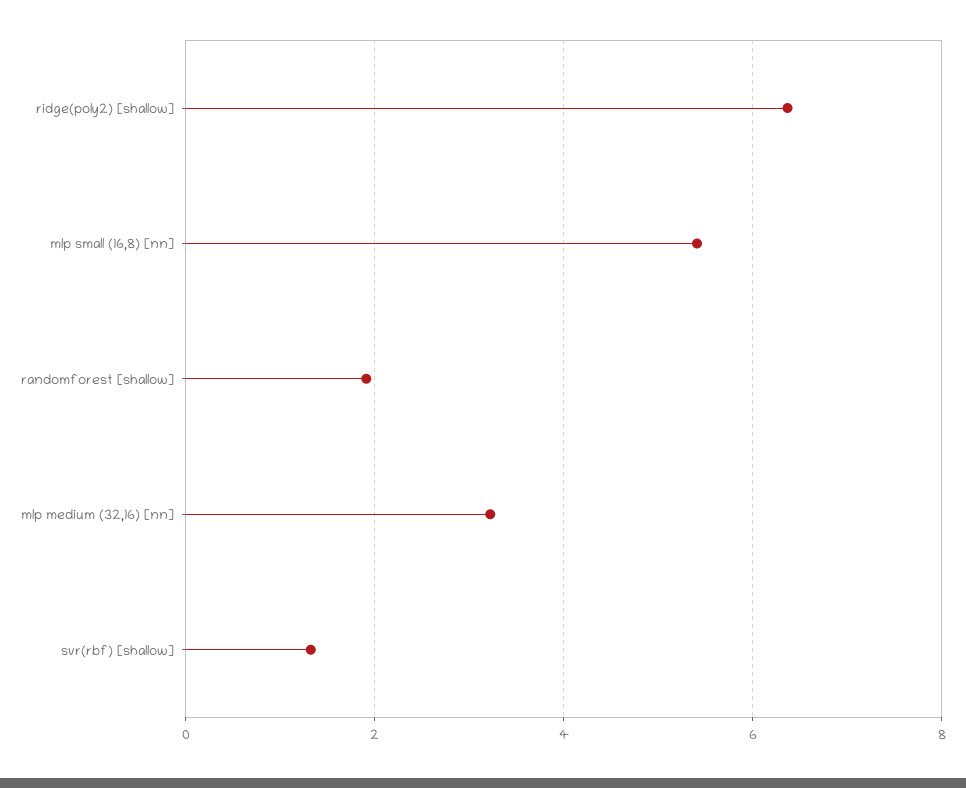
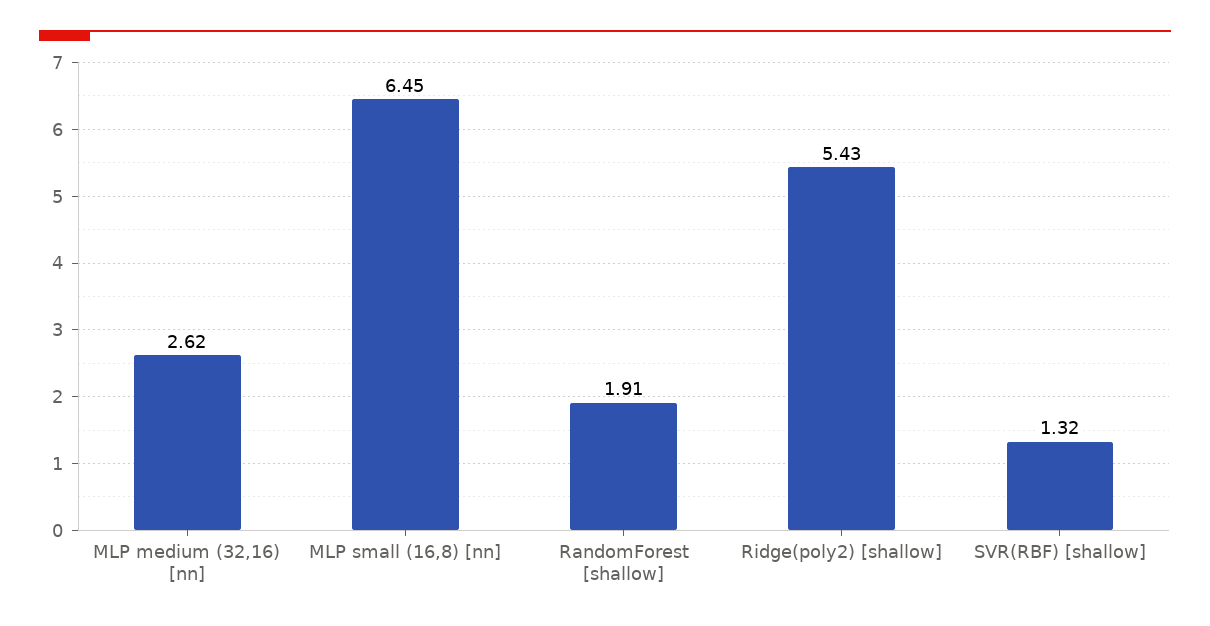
  {
-   "ridge(poly2) [shallow]": 6.4,
+   "ridge(poly2) [shallow]": 5.43,
-   "mlp small (16,8) [nn]": 5.4,
+   "mlp small (16,8) [nn]": 6.45,
    "randomforest [shallow]": 1.91,
-   "mlp medium (32,16) [nn]": 3.2,
+   "mlp medium (32,16) [nn]": 2.62,
    "svr(rbf) [shallow]": 1.32
  }

